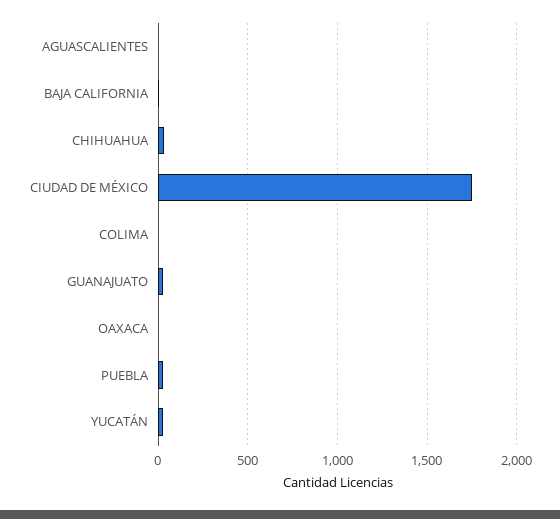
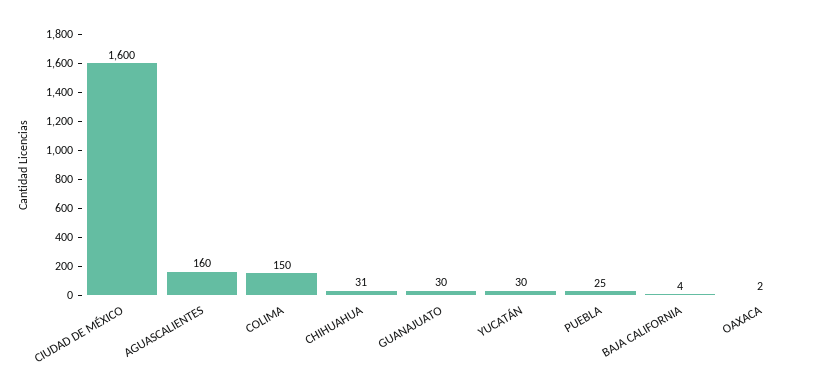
  {
-   "AGUASCALIENTES": 0,
+   "AGUASCALIENTES": 160,
    "BAJA CALIFORNIA": 4,
    "CHIHUAHUA": 31,
-   "CIUDAD DE MÉXICO": 1750,
+   "CIUDAD DE MÉXICO": 1600,
-   "COLIMA": 0,
+   "COLIMA": 150,
    "GUANAJUATO": 30,
    "OAXACA": 2,
    "PUEBLA": 25,
    "YUCATÁN": 30
  }

